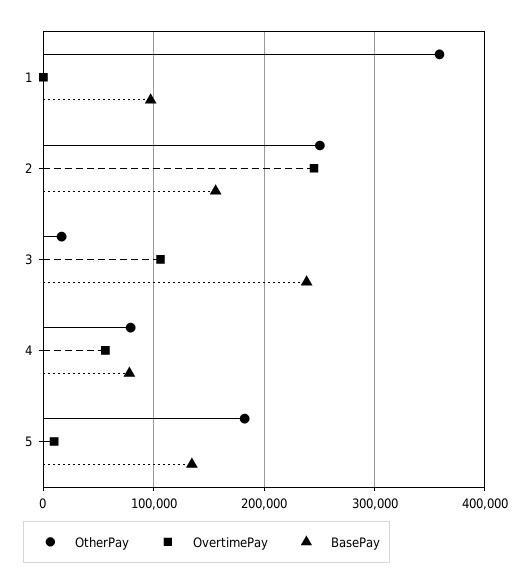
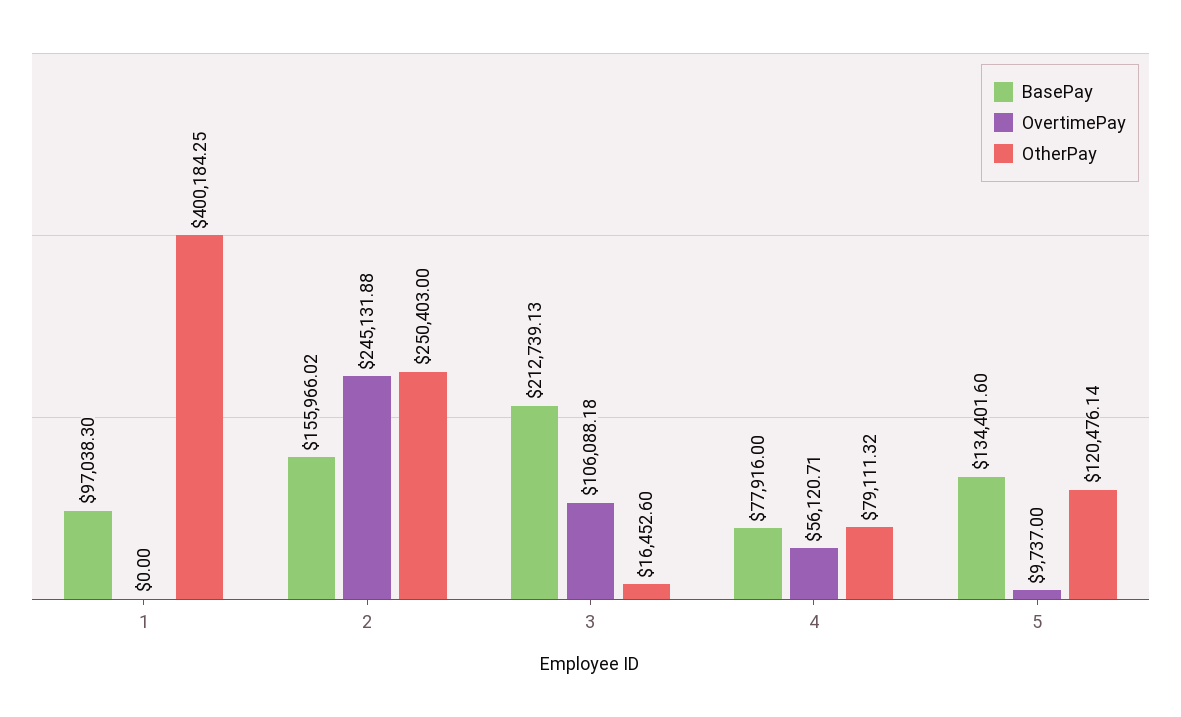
  {
    "OtherPay": {
-     "1": 360000,
+     "1": 400184.25,
      "2": 250403,
      "3": 16452.6,
      "4": 79111.32,
-     "5": 180000
+     "5": 120476.14
    },
    "OvertimePay": {
      "1": 0,
      "2": 245131.88,
      "3": 106088.18,
      "4": 56120.71,
      "5": 9737
    },
    "BasePay": {
      "1": 97038.3,
      "2": 155966.02,
-     "3": 240000,
+     "3": 212739.13,
      "4": 77916,
      "5": 134401.6
    }
  }

